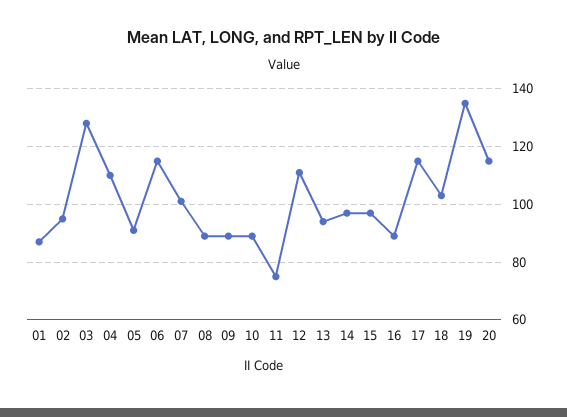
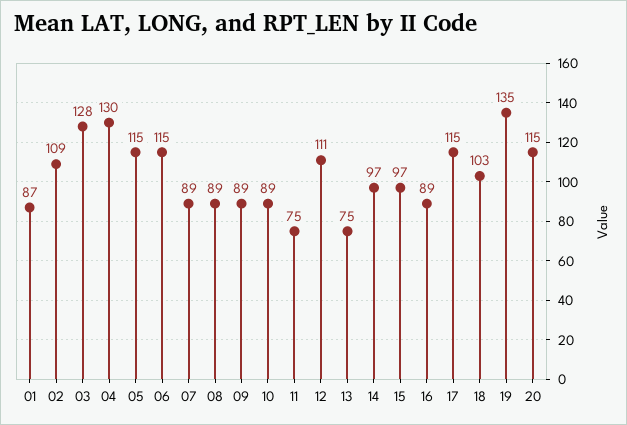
  {
    "01": 87,
-   "02": 95,
+   "02": 109,
    "03": 128,
-   "04": 110,
+   "04": 130,
-   "05": 90,
+   "05": 115,
    "06": 115,
-   "07": 100,
+   "07": 89,
    "08": 89,
    "09": 89,
    "10": 89,
    "11": 75,
    "12": 111,
-   "13": 95,
+   "13": 75,
    "14": 97,
    "15": 97,
    "16": 89,
    "17": 115,
    "18": 103,
    "19": 135,
    "20": 115
  }

